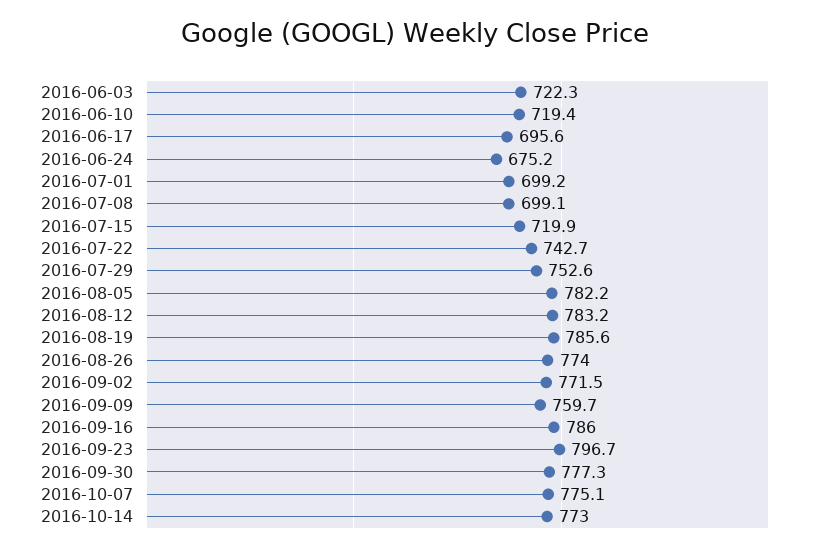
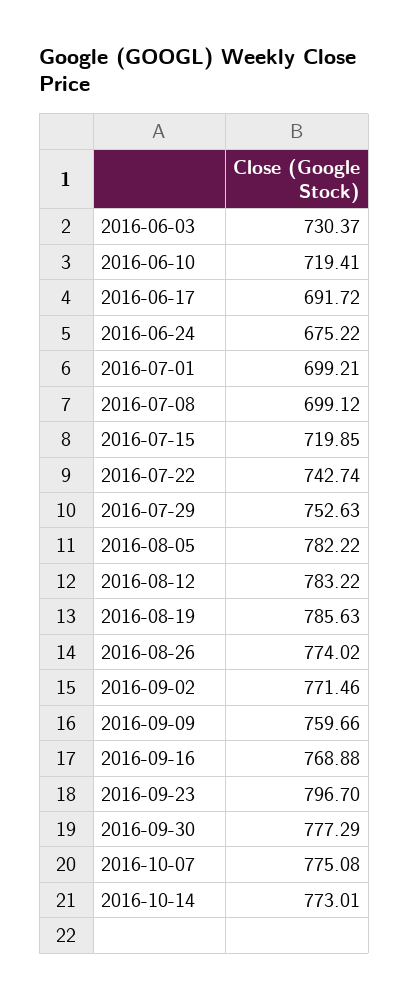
  {
-   "2016-06-03": 722.3,
+   "2016-06-03": 730.37,
    "2016-06-10": 719.41,
-   "2016-06-17": 695.6,
+   "2016-06-17": 691.72,
    "2016-06-24": 675.22,
    "2016-07-01": 699.21,
    "2016-07-08": 699.12,
    "2016-07-15": 719.85,
    "2016-07-22": 742.74,
    "2016-07-29": 752.63,
    "2016-08-05": 782.22,
    "2016-08-12": 783.22,
    "2016-08-19": 785.63,
    "2016-08-26": 774.02,
    "2016-09-02": 771.46,
    "2016-09-09": 759.66,
-   "2016-09-16": 786,
+   "2016-09-16": 768.88,
    "2016-09-23": 796.7,
    "2016-09-30": 777.29,
    "2016-10-07": 775.08,
    "2016-10-14": 773.01
  }

